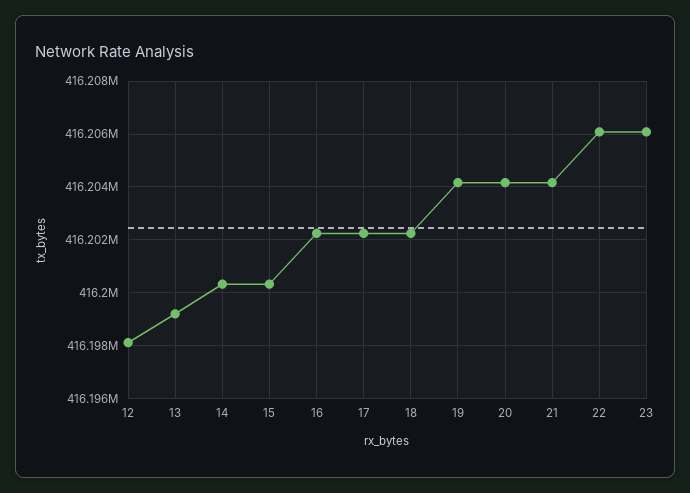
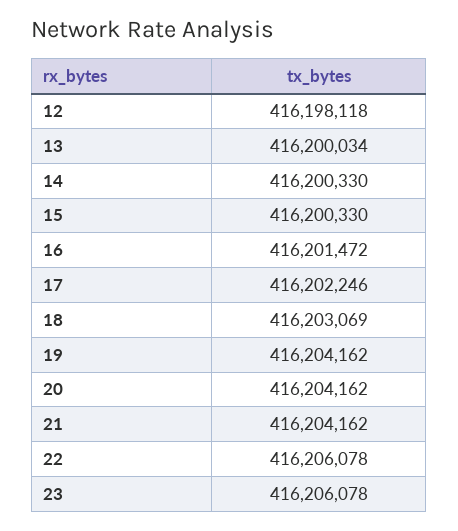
  {
    "12": 416198118,
-   "13": 416199250,
+   "13": 416200034,
    "14": 416200330,
    "15": 416200330,
-   "16": 416202250,
+   "16": 416201472,
    "17": 416202246,
-   "18": 416202250,
+   "18": 416203069,
    "19": 416204162,
    "20": 416204162,
    "21": 416204162,
    "22": 416206078,
    "23": 416206078
  }

